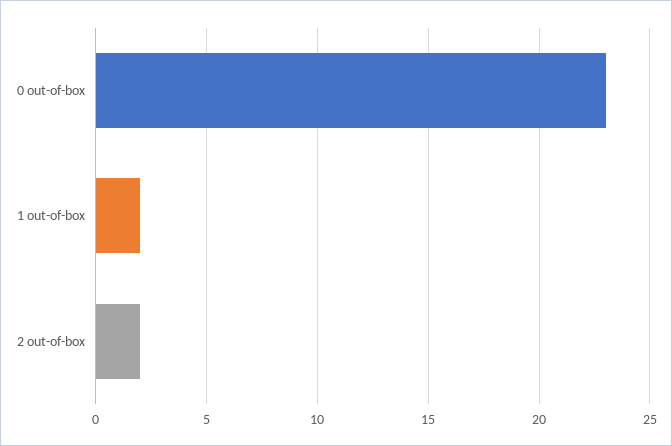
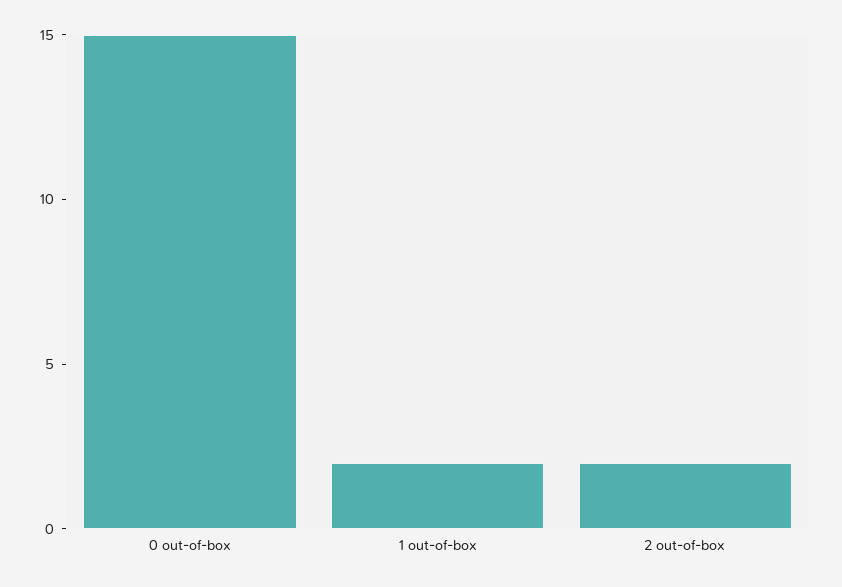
  {
-   "0 out-of-box": 23,
+   "0 out-of-box": 15,
    "1 out-of-box": 2,
    "2 out-of-box": 2
  }

